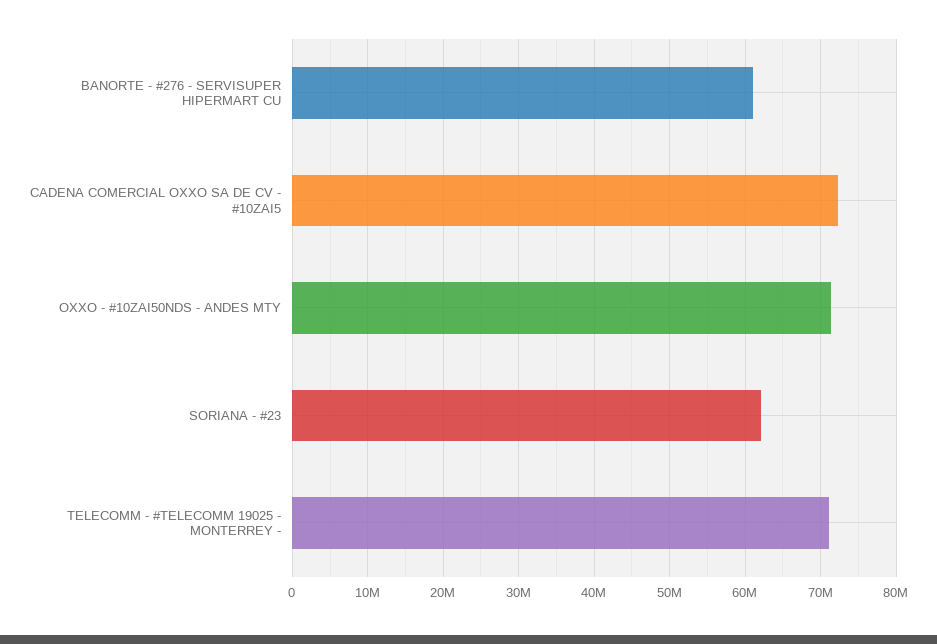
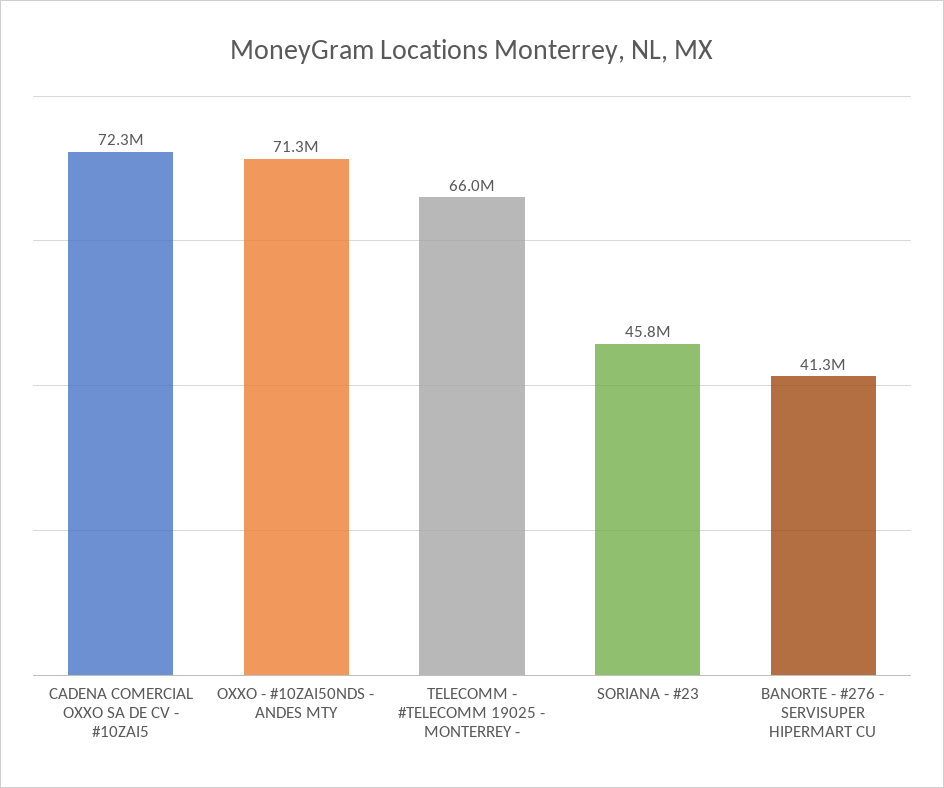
  {
-   "BANORTE - #276 - SERVISUPER HIPERMART CU": 61000000,
+   "BANORTE - #276 - SERVISUPER HIPERMART CU": 41300000,
    "CADENA COMERCIAL OXXO SA DE CV - #10ZAI5": 72300000,
    "OXXO - #10ZAI50NDS - ANDES MTY": 71300000,
-   "SORIANA - #23": 62000000,
+   "SORIANA - #23": 45800000,
-   "TELECOMM - #TELECOMM 19025 - MONTERREY -": 71000000
+   "TELECOMM - #TELECOMM 19025 - MONTERREY -": 66000000
  }

